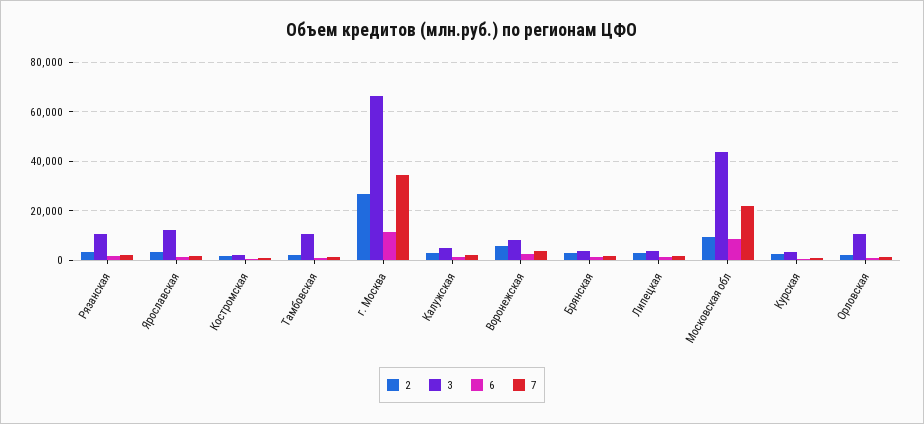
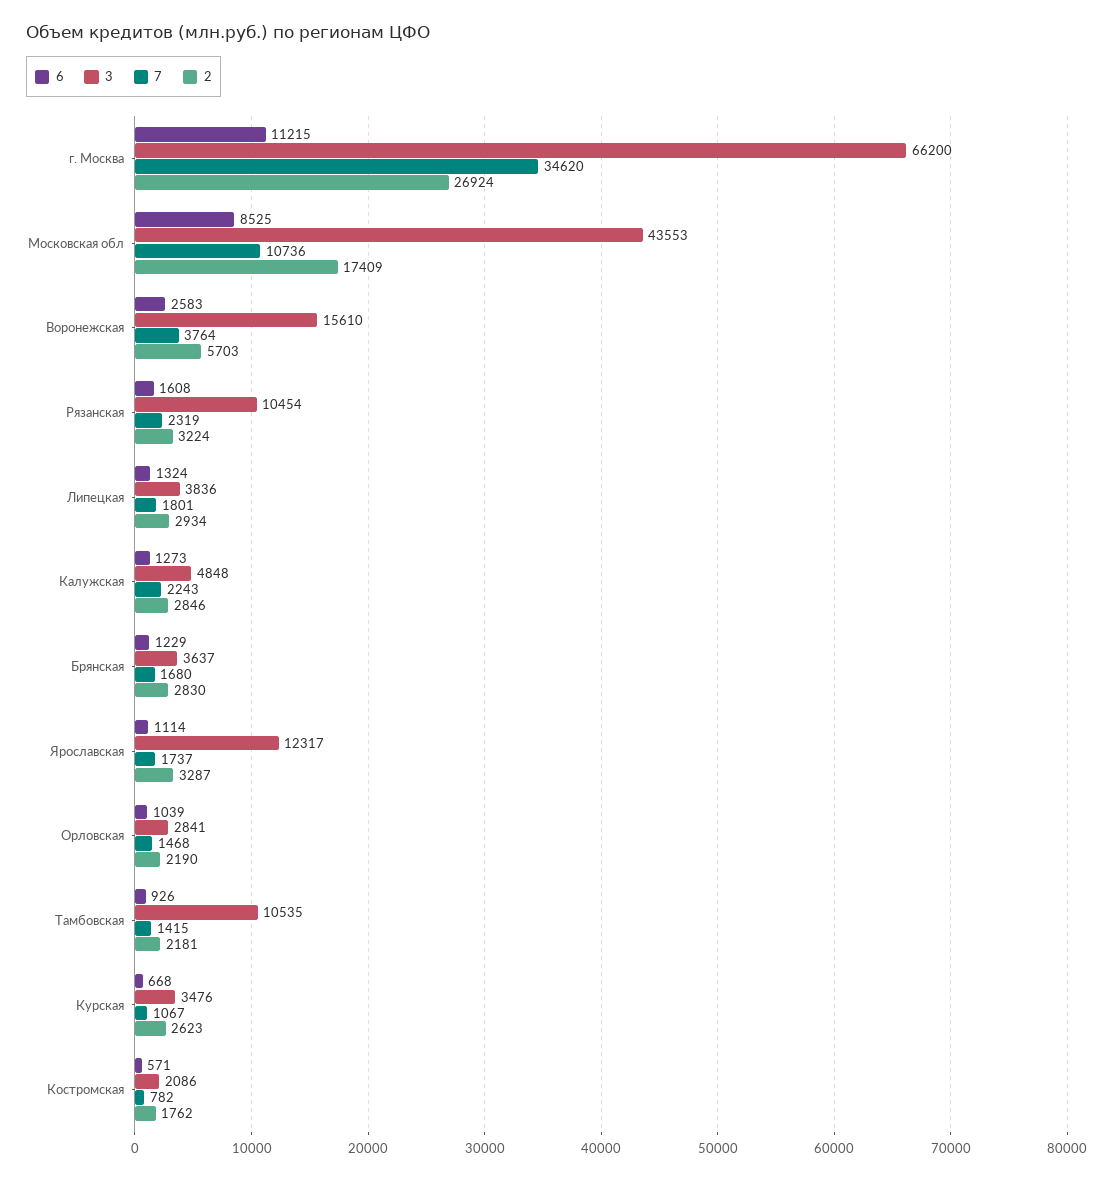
  {
    "2": {
      "Рязанская": 3224,
      "Ярославская": 3287,
      "Костромская": 1762,
      "Тамбовская": 2181,
      "г. Москва": 26924,
      "Калужская": 2846,
      "Воронежская": 5703,
      "Брянская": 2830,
      "Липецкая": 2934,
-     "Московская обл": 10000,
+     "Московская обл": 17409,
      "Курская": 2623,
      "Орловская": 2190
    },
    "3": {
      "Рязанская": 10454,
      "Ярославская": 12317,
      "Костромская": 2086,
      "Тамбовская": 10535,
      "г. Москва": 66200,
      "Калужская": 4848,
-     "Воронежская": 7500,
+     "Воронежская": 15610,
      "Брянская": 3637,
      "Липецкая": 3836,
      "Московская обл": 43553,
      "Курская": 3476,
-     "Орловская": 10000
+     "Орловская": 2841
    },
    "6": {
      "Рязанская": 1608,
      "Ярославская": 1114,
      "Костромская": 571,
      "Тамбовская": 926,
      "г. Москва": 11215,
      "Калужская": 1273,
      "Воронежская": 2583,
      "Брянская": 1229,
      "Липецкая": 1324,
      "Московская обл": 8525,
      "Курская": 668,
      "Орловская": 1039
    },
    "7": {
      "Рязанская": 2319,
      "Ярославская": 1737,
      "Костромская": 782,
      "Тамбовская": 1415,
      "г. Москва": 34620,
      "Калужская": 2243,
      "Воронежская": 3764,
      "Брянская": 1680,
      "Липецкая": 1801,
-     "Московская обл": 22500,
+     "Московская обл": 10736,
      "Курская": 1067,
      "Орловская": 1468
    }
  }

